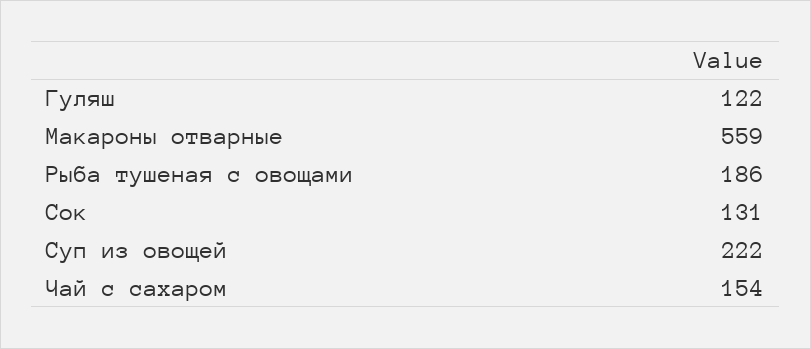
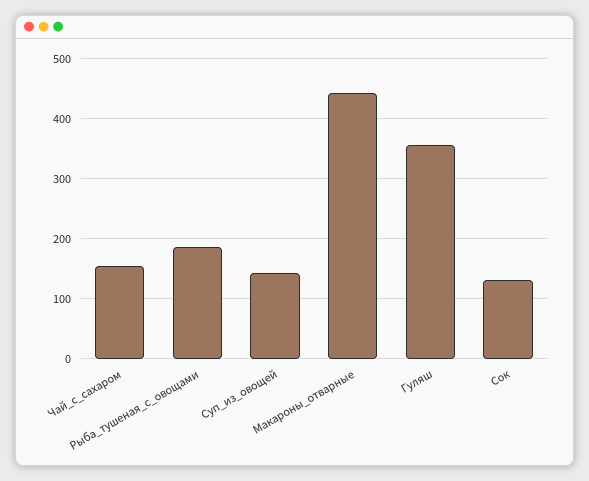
  {
-   "Гуляш": 122,
+   "Гуляш": 360,
-   "Макароны отварные": 559,
+   "Макароны отварные": 440,
    "Рыба тушеная с овощами": 186,
    "Сок": 131,
-   "Суп из овощей": 222,
+   "Суп из овощей": 140,
    "Чай с сахаром": 154
  }

